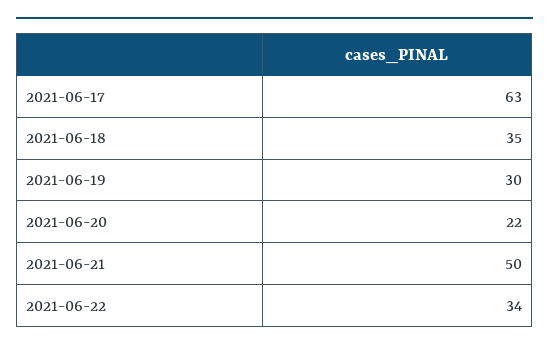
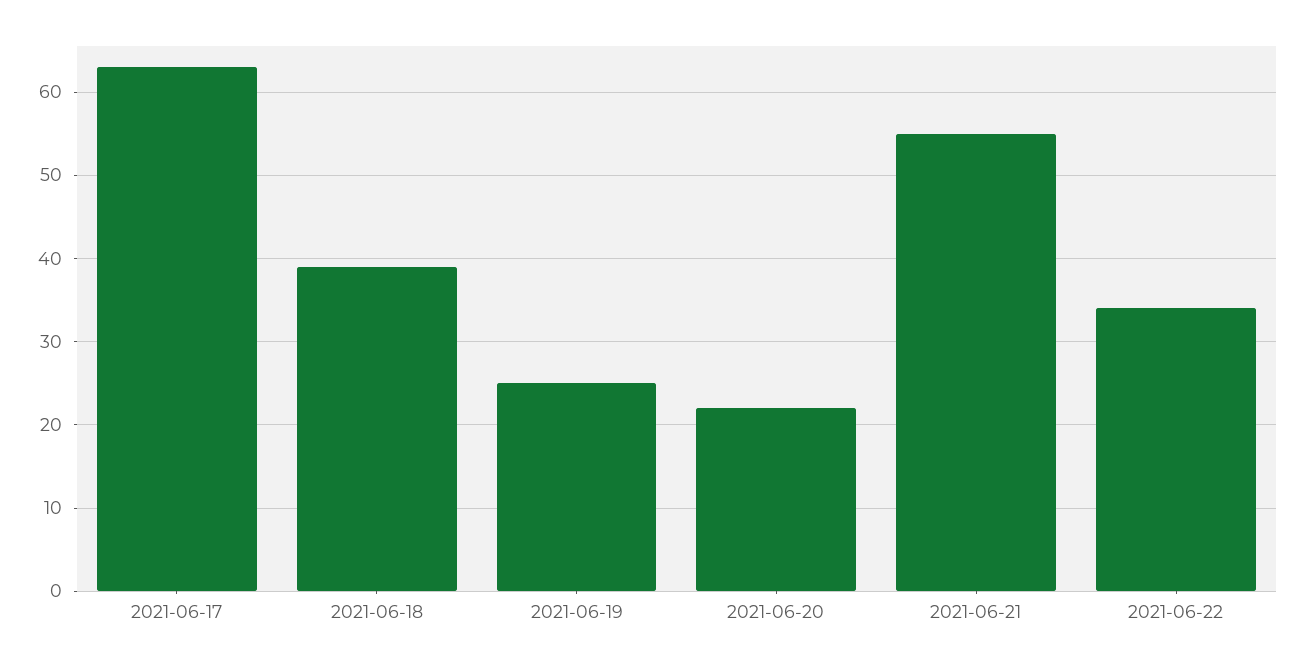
  {
    "2021-06-17": 63,
-   "2021-06-18": 35,
+   "2021-06-18": 39,
-   "2021-06-19": 30,
+   "2021-06-19": 25,
    "2021-06-20": 22,
-   "2021-06-21": 50,
+   "2021-06-21": 55,
    "2021-06-22": 34
  }

